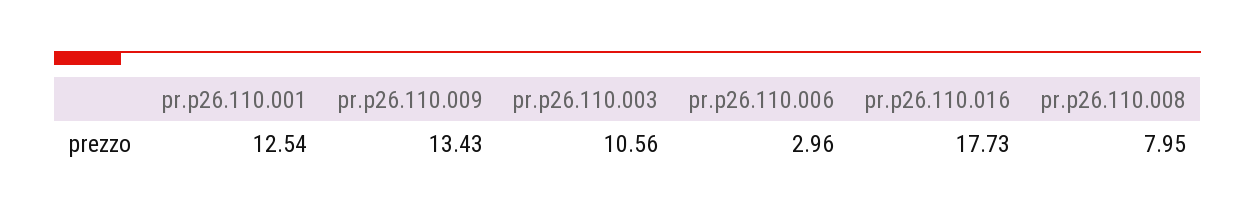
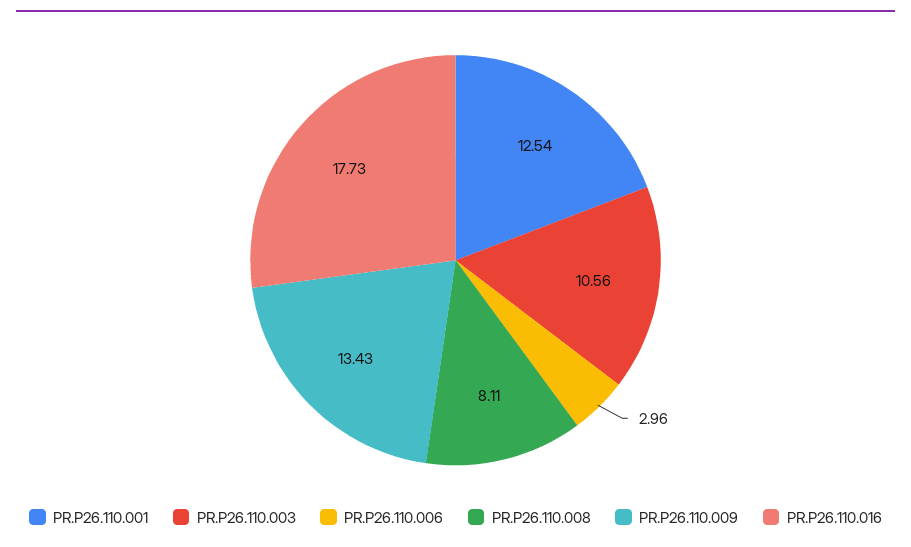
  {
    "pr.p26.110.001": 12.54,
    "pr.p26.110.009": 13.43,
    "pr.p26.110.003": 10.56,
    "pr.p26.110.006": 2.96,
    "pr.p26.110.016": 17.73,
-   "pr.p26.110.008": 7.95
+   "pr.p26.110.008": 8.11
  }

